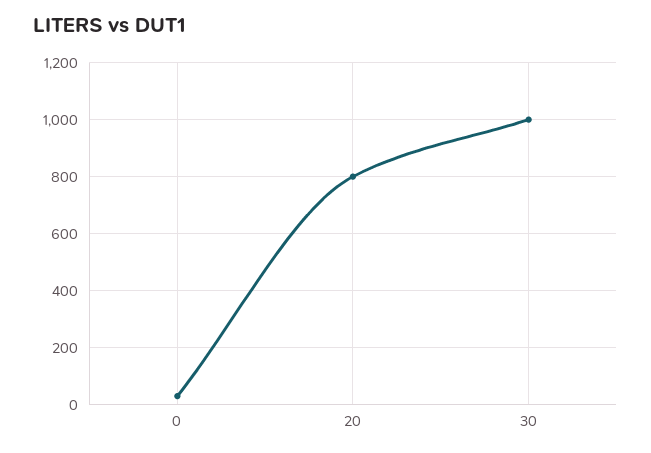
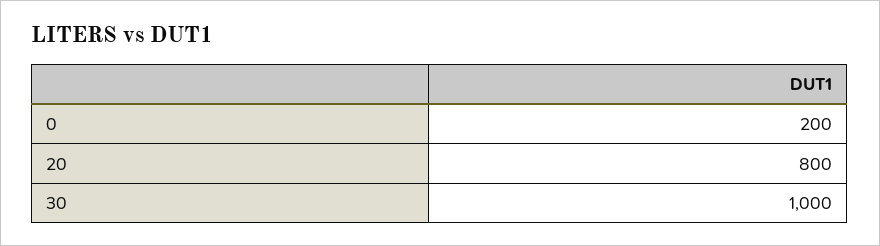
  {
-   "0": 25,
+   "0": 200,
    "20": 800,
    "30": 1000
  }

